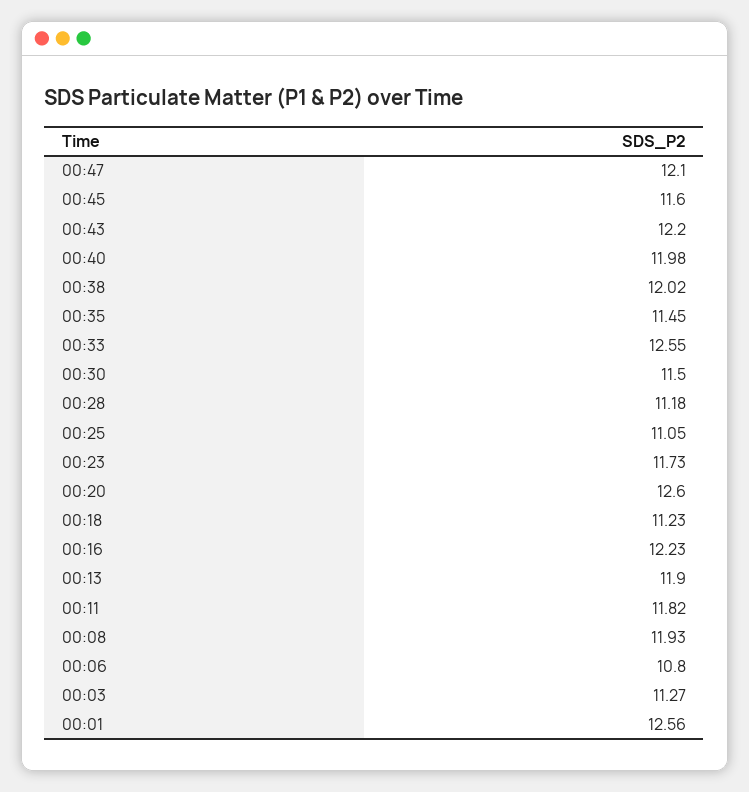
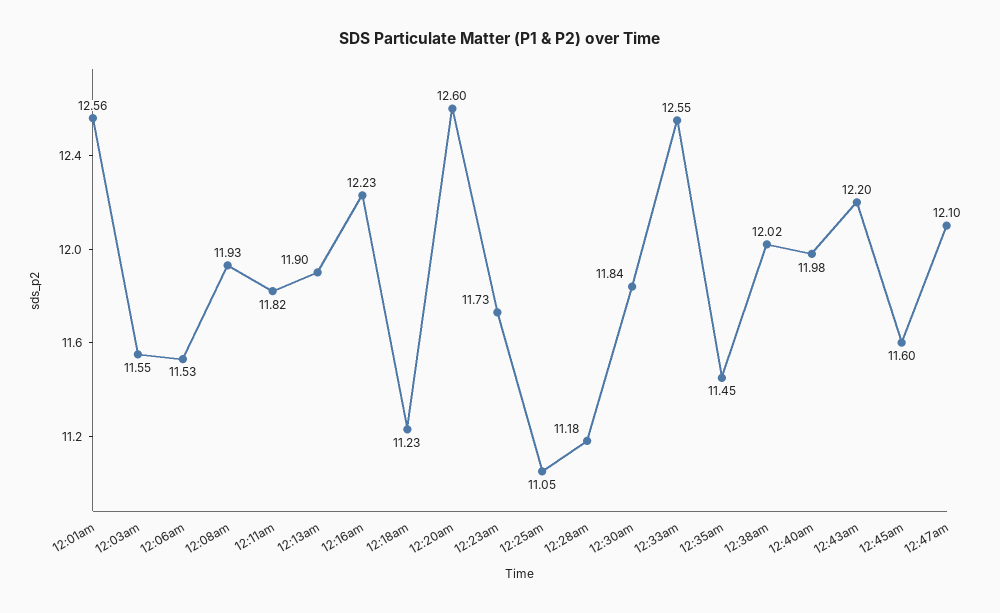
  {
    "00:47": 12.1,
    "00:45": 11.6,
    "00:43": 12.2,
    "00:40": 11.98,
    "00:38": 12.02,
    "00:35": 11.45,
    "00:33": 12.55,
-   "00:30": 11.5,
+   "00:30": 11.84,
    "00:28": 11.18,
    "00:25": 11.05,
    "00:23": 11.73,
    "00:20": 12.6,
    "00:18": 11.23,
    "00:16": 12.23,
    "00:13": 11.9,
    "00:11": 11.82,
    "00:08": 11.93,
-   "00:06": 10.8,
+   "00:06": 11.53,
-   "00:03": 11.27,
+   "00:03": 11.55,
    "00:01": 12.56
  }

